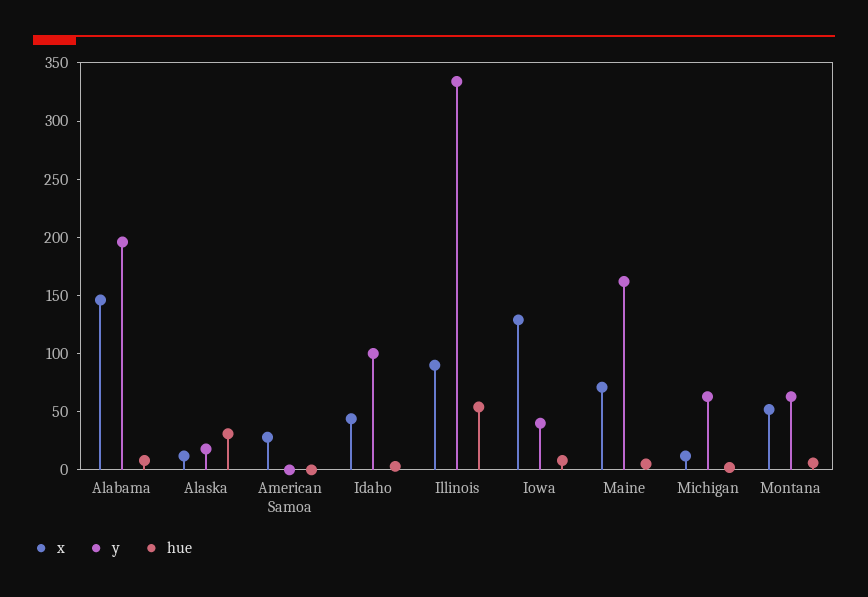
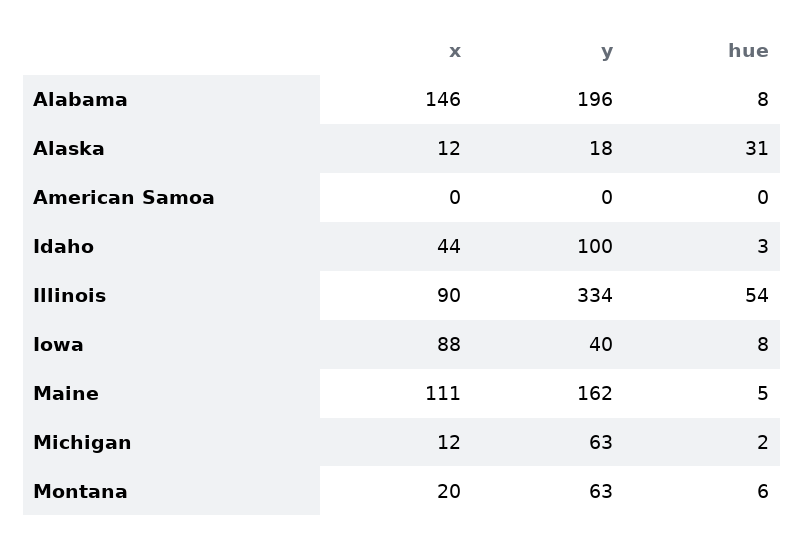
  {
    "x": {
      "Alabama": 146,
      "Alaska": 12,
-     "American Samoa": 30,
+     "American Samoa": 0,
      "Idaho": 44,
      "Illinois": 90,
-     "Iowa": 130,
+     "Iowa": 88,
-     "Maine": 70,
+     "Maine": 111,
      "Michigan": 12,
-     "Montana": 50
+     "Montana": 20
    },
    "y": {
      "Alabama": 196,
      "Alaska": 18,
      "American Samoa": 0,
      "Idaho": 100,
      "Illinois": 334,
      "Iowa": 40,
      "Maine": 162,
      "Michigan": 63,
      "Montana": 63
    },
    "hue": {
      "Alabama": 8,
      "Alaska": 31,
      "American Samoa": 0,
      "Idaho": 3,
      "Illinois": 54,
      "Iowa": 8,
      "Maine": 5,
      "Michigan": 2,
      "Montana": 6
    }
  }

